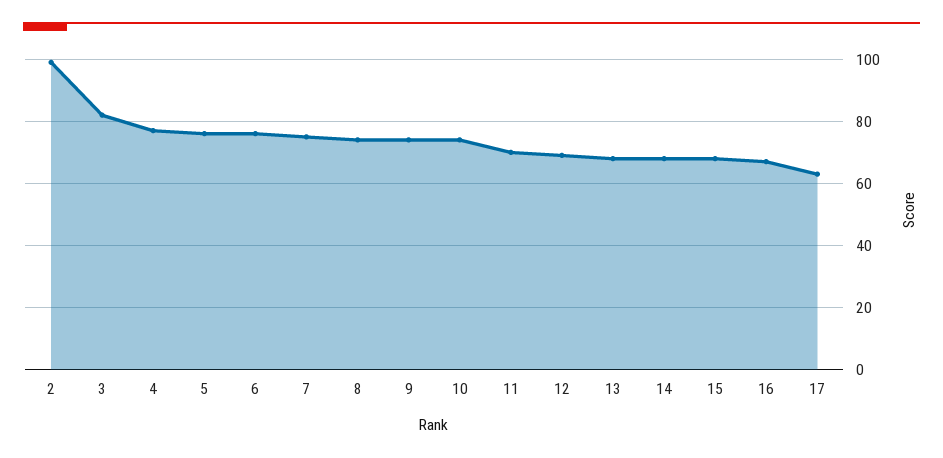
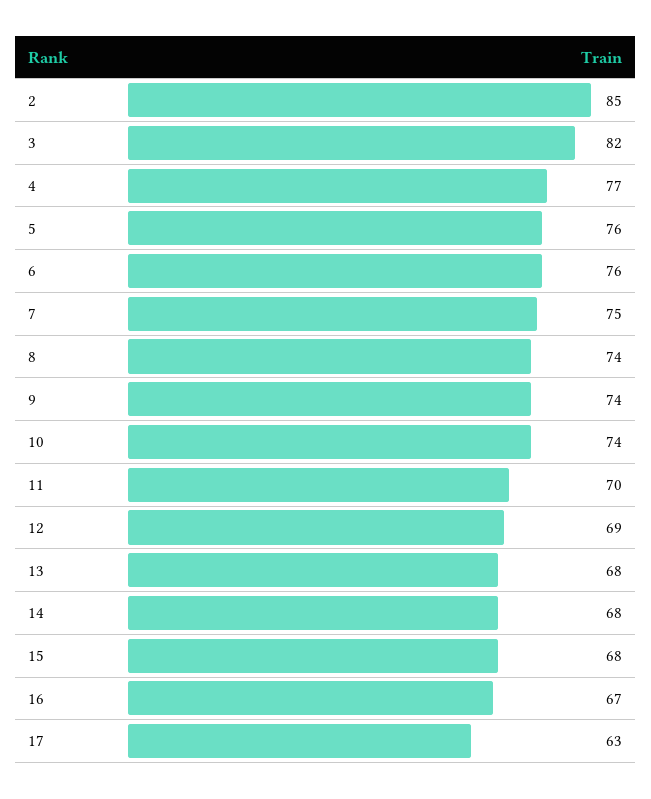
  {
-   "2": 100,
+   "2": 85,
    "3": 82,
    "4": 77,
    "5": 76,
    "6": 76,
    "7": 75,
    "8": 74,
    "9": 74,
    "10": 74,
    "11": 70,
    "12": 69,
    "13": 68,
    "14": 68,
    "15": 68,
    "16": 67,
    "17": 63
  }

